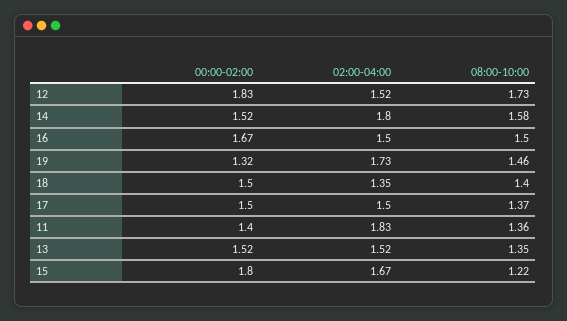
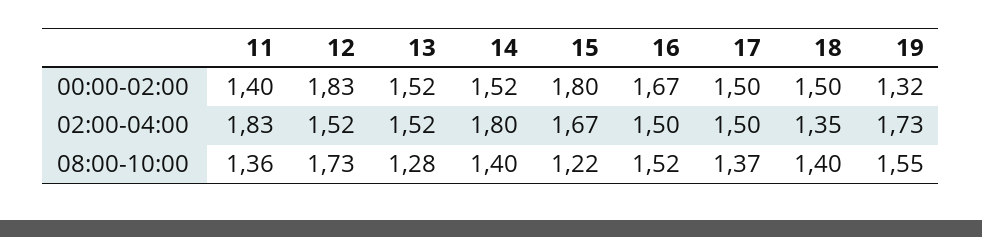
  {
    "00:00-02:00": {
      "12": 1.83,
      "14": 1.52,
      "16": 1.67,
      "19": 1.32,
      "18": 1.5,
      "17": 1.5,
      "11": 1.4,
      "13": 1.52,
      "15": 1.8
    },
    "02:00-04:00": {
      "12": 1.52,
      "14": 1.8,
      "16": 1.5,
      "19": 1.73,
      "18": 1.35,
      "17": 1.5,
      "11": 1.83,
      "13": 1.52,
      "15": 1.67
    },
    "08:00-10:00": {
      "12": 1.73,
-     "14": 1.58,
+     "14": 1.4,
-     "16": 1.5,
+     "16": 1.52,
-     "19": 1.46,
+     "19": 1.55,
      "18": 1.4,
      "17": 1.37,
      "11": 1.36,
-     "13": 1.35,
+     "13": 1.28,
      "15": 1.22
    }
  }

